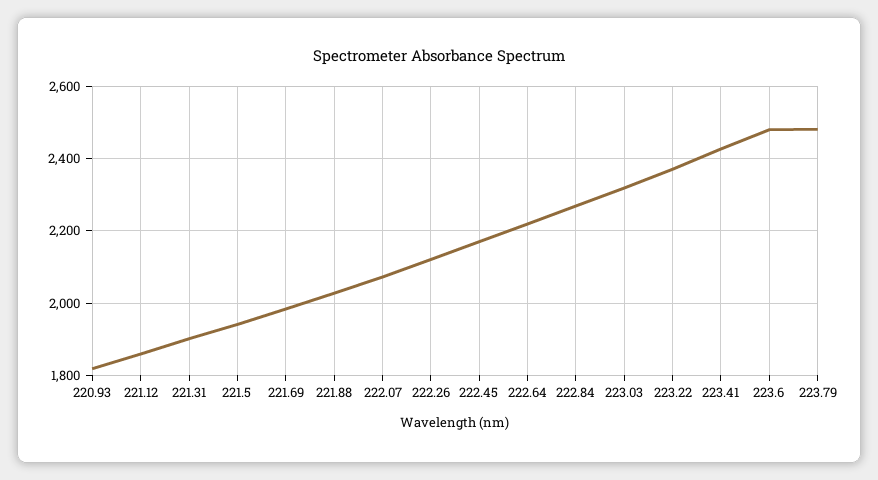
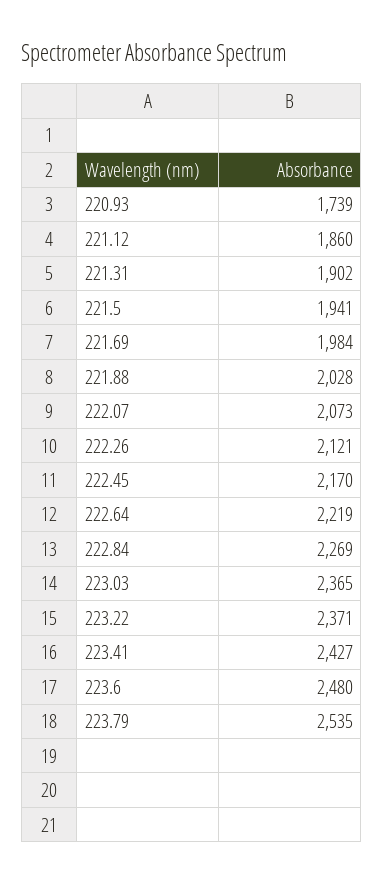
  {
-   "220.93": 1820,
+   "220.93": 1739,
    "221.12": 1860,
    "221.31": 1902,
    "221.5": 1941,
    "221.69": 1984,
    "221.88": 2028,
    "222.07": 2073,
    "222.26": 2121,
    "222.45": 2170,
    "222.64": 2219,
    "222.84": 2269,
-   "223.03": 2320,
+   "223.03": 2365,
    "223.22": 2371,
    "223.41": 2427,
    "223.6": 2480,
-   "223.79": 2480
+   "223.79": 2535
  }

